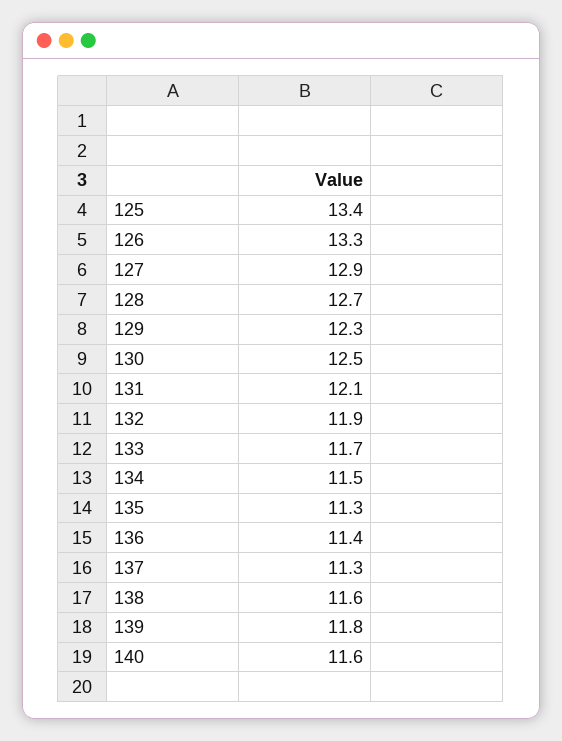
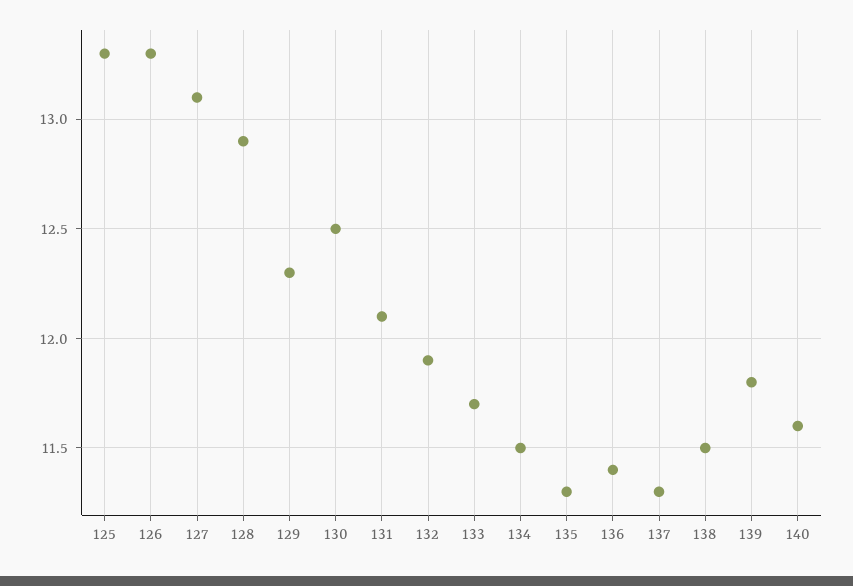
  {
-   "125": 13.4,
+   "125": 13.3,
    "126": 13.3,
-   "127": 12.9,
+   "127": 13.1,
-   "128": 12.7,
+   "128": 12.9,
    "129": 12.3,
    "130": 12.5,
    "131": 12.1,
    "132": 11.9,
    "133": 11.7,
    "134": 11.5,
    "135": 11.3,
    "136": 11.4,
    "137": 11.3,
-   "138": 11.6,
+   "138": 11.5,
    "139": 11.8,
    "140": 11.6
  }

